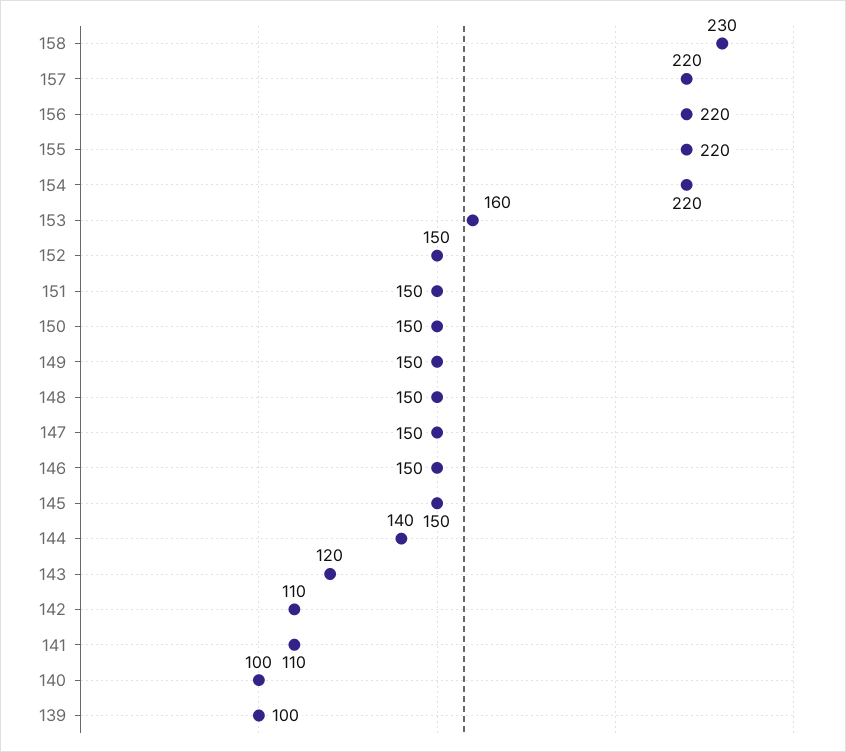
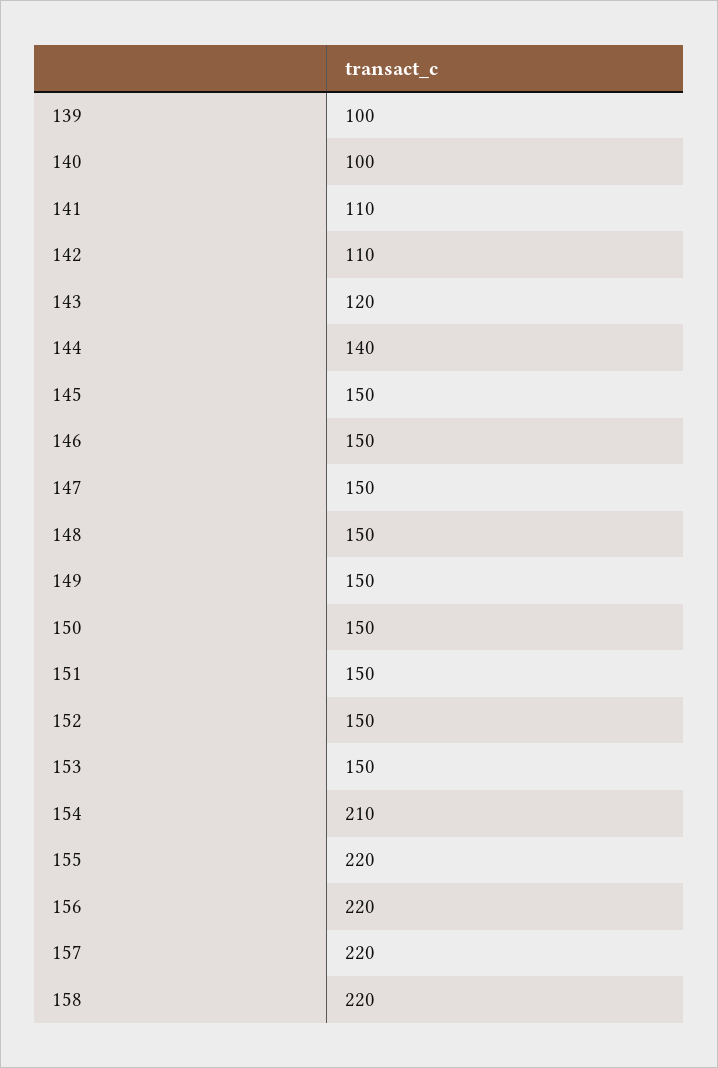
  {
-   "158": 230,
+   "158": 220,
    "157": 220,
    "156": 220,
    "155": 220,
-   "154": 220,
+   "154": 210,
-   "153": 160,
+   "153": 150,
    "152": 150,
    "151": 150,
    "150": 150,
    "149": 150,
    "148": 150,
    "147": 150,
    "146": 150,
    "145": 150,
    "144": 140,
    "143": 120,
    "142": 110,
    "141": 110,
    "140": 100,
    "139": 100
  }

